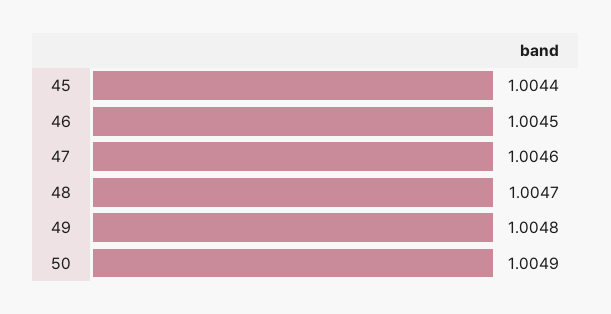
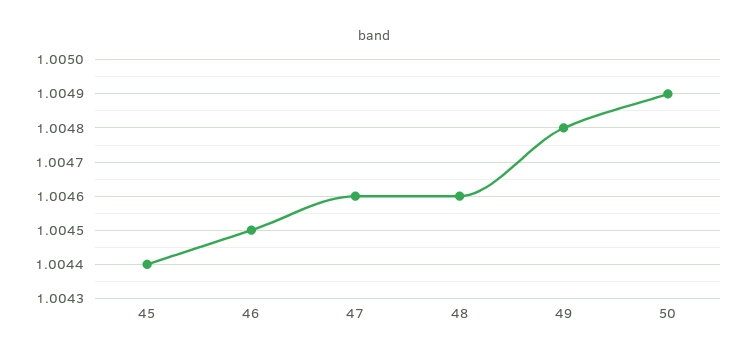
  {
    "45": 1.0044,
    "46": 1.0045,
    "47": 1.0046,
-   "48": 1.0047,
+   "48": 1.0046,
    "49": 1.0048,
    "50": 1.0049
  }

